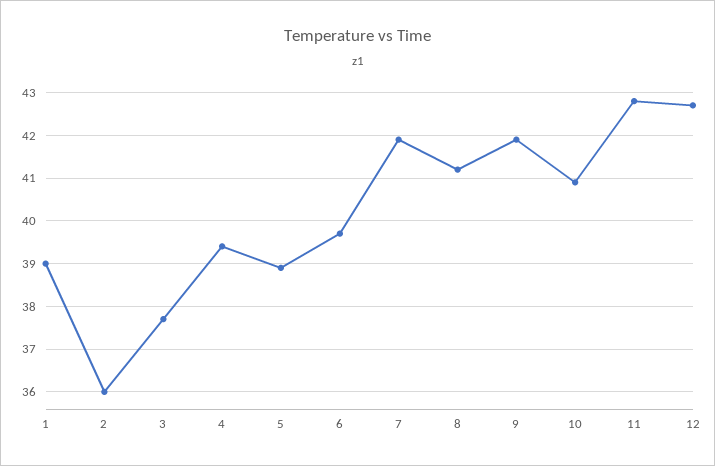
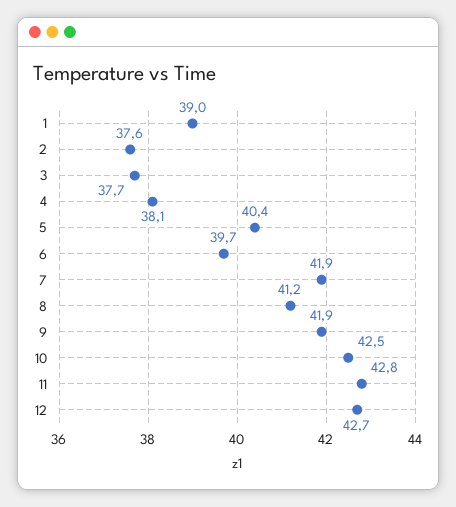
  {
    "1": 39,
-   "2": 36,
+   "2": 37.6,
    "3": 37.7,
-   "4": 39.5,
+   "4": 38.1,
-   "5": 39,
+   "5": 40.4,
    "6": 39.7,
    "7": 41.9,
    "8": 41.2,
    "9": 41.9,
-   "10": 41,
+   "10": 42.5,
    "11": 42.8,
    "12": 42.7
  }

